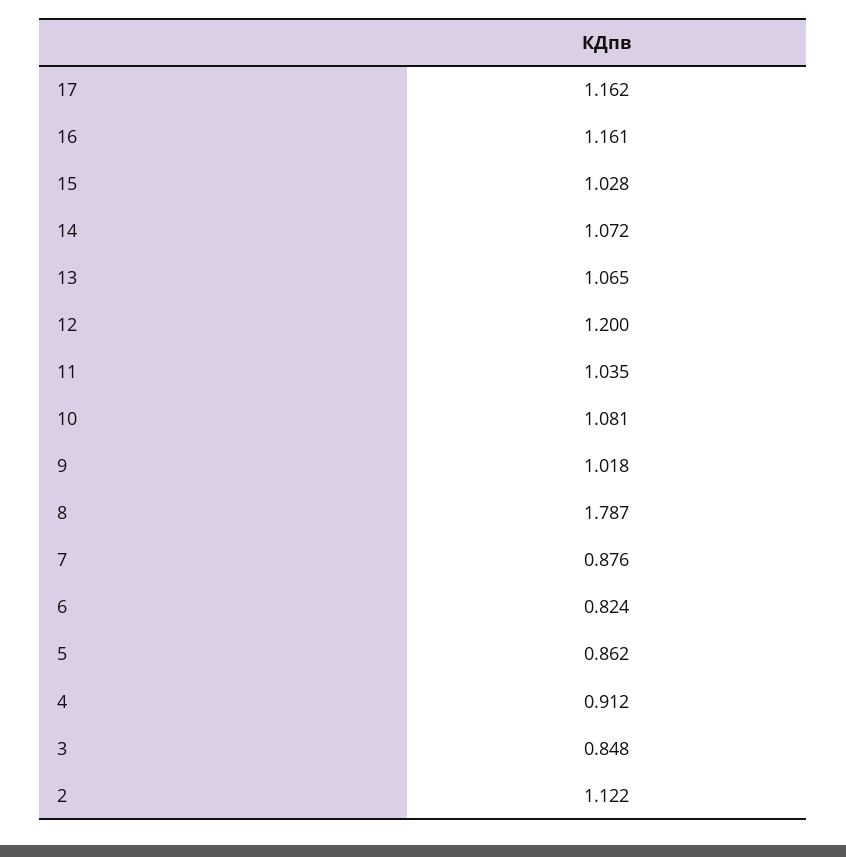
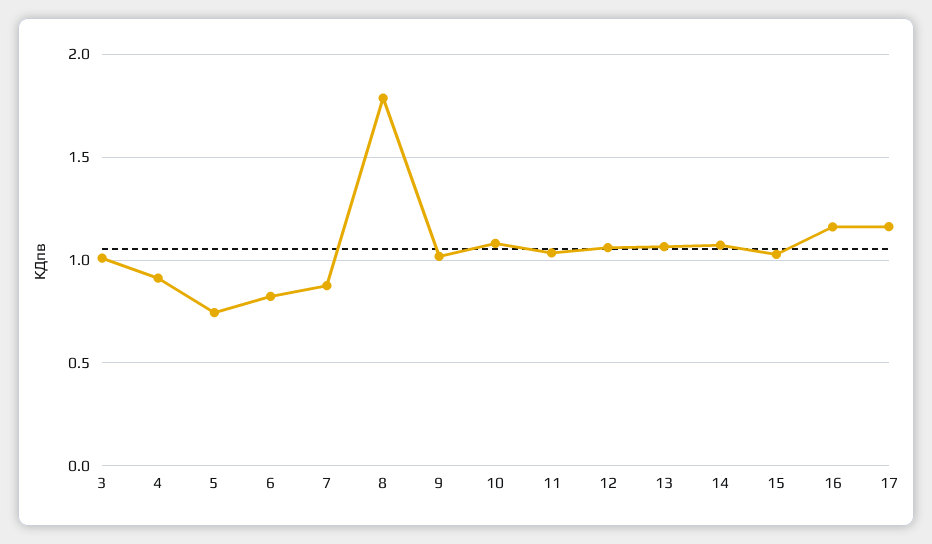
  {
    "17": 1.162,
    "16": 1.161,
    "15": 1.028,
    "14": 1.072,
    "13": 1.065,
-   "12": 1.2,
+   "12": 1.05,
    "11": 1.035,
    "10": 1.081,
    "9": 1.018,
    "8": 1.787,
    "7": 0.876,
    "6": 0.824,
-   "5": 0.862,
+   "5": 0.75,
    "4": 0.912,
-   "3": 0.848,
+   "3": 1
-   "2": 1.122
  }

